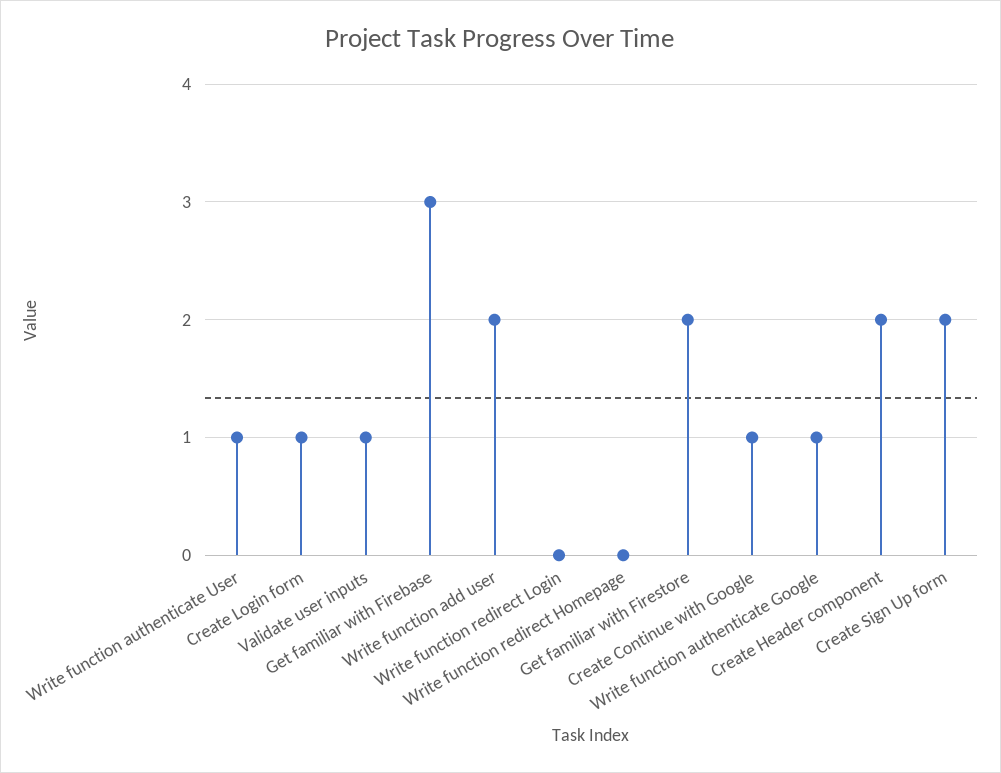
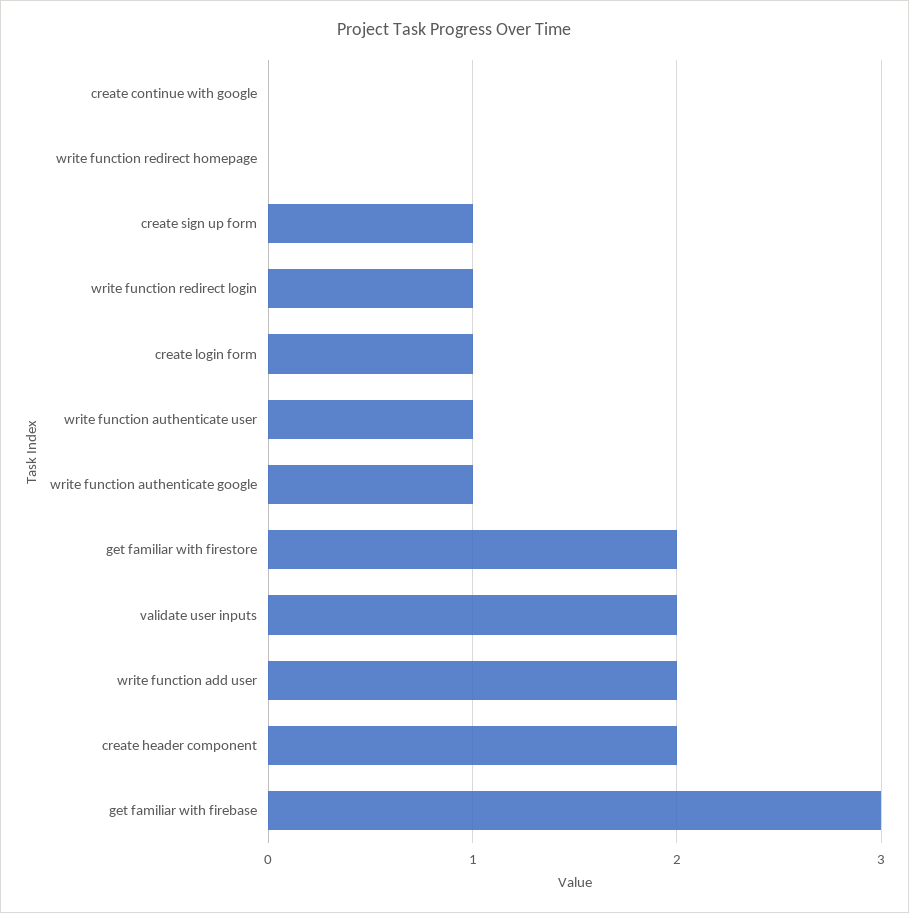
  {
    "Write function authenticate User": 1,
    "Create Login form": 1,
-   "Validate user inputs": 1,
+   "Validate user inputs": 2,
    "Get familiar with Firebase": 3,
    "Write function add user": 2,
-   "Write function redirect Login": 0,
+   "Write function redirect Login": 1,
    "Write function redirect Homepage": 0,
    "Get familiar with Firestore": 2,
-   "Create Continue with Google": 1,
+   "Create Continue with Google": 0,
    "Write function authenticate Google": 1,
    "Create Header component": 2,
-   "Create Sign Up form": 2
+   "Create Sign Up form": 1
  }

